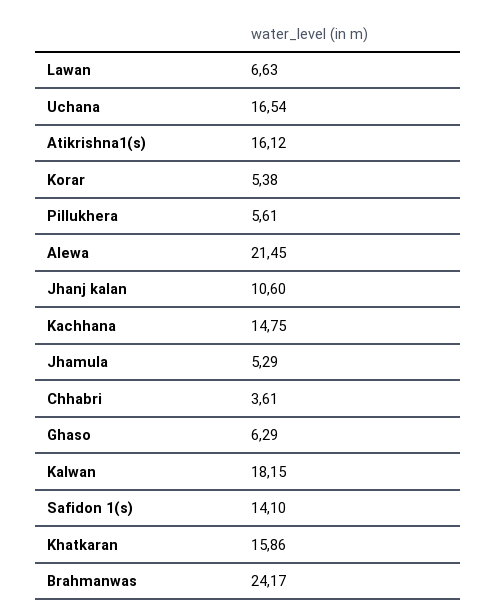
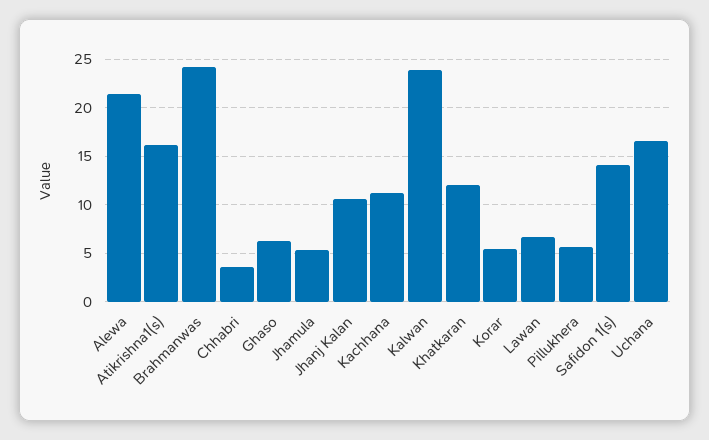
  {
    "Lawan": 6.63,
    "Uchana": 16.54,
    "Atikrishna1(s)": 16.12,
    "Korar": 5.38,
    "Pillukhera": 5.61,
    "Alewa": 21.45,
    "Jhanj kalan": 10.6,
-   "Kachhana": 14.75,
+   "Kachhana": 11,
    "Jhamula": 5.29,
    "Chhabri": 3.61,
    "Ghaso": 6.29,
-   "Kalwan": 18.15,
+   "Kalwan": 24,
    "Safidon 1(s)": 14.1,
-   "Khatkaran": 15.86,
+   "Khatkaran": 12,
    "Brahmanwas": 24.17
  }

